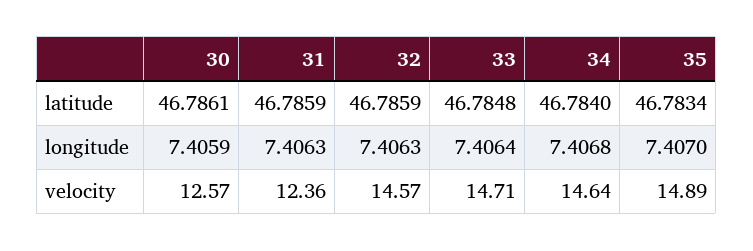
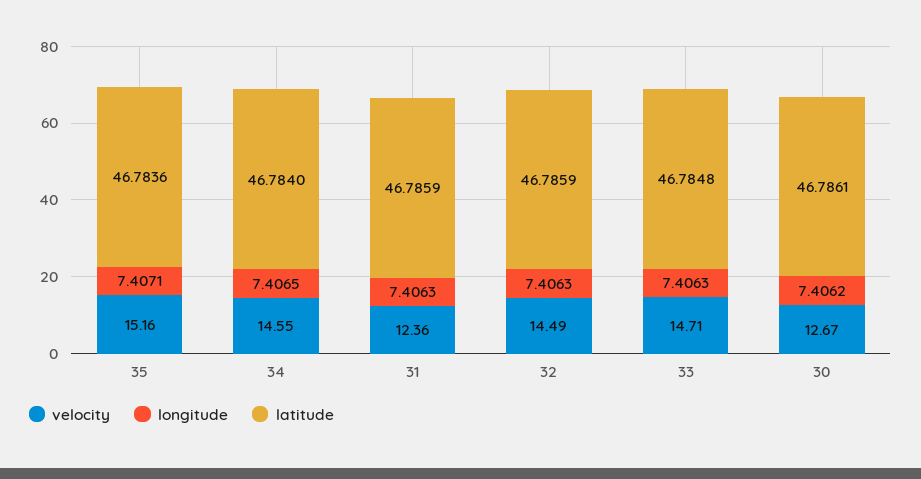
  {
    "latitude": {
      "30": 46.7861,
      "31": 46.7859,
      "32": 46.7859,
      "33": 46.7848,
      "34": 46.784,
-     "35": 46.7834
+     "35": 46.7836
    },
    "longitude": {
-     "30": 7.4059,
+     "30": 7.4062,
      "31": 7.4063,
      "32": 7.4063,
-     "33": 7.4064,
+     "33": 7.4063,
-     "34": 7.4068,
+     "34": 7.4065,
-     "35": 7.407
+     "35": 7.4071
    },
    "velocity": {
-     "30": 12.57,
+     "30": 12.67,
      "31": 12.36,
-     "32": 14.57,
+     "32": 14.49,
      "33": 14.71,
-     "34": 14.64,
+     "34": 14.55,
-     "35": 14.89
+     "35": 15.16
    }
  }

